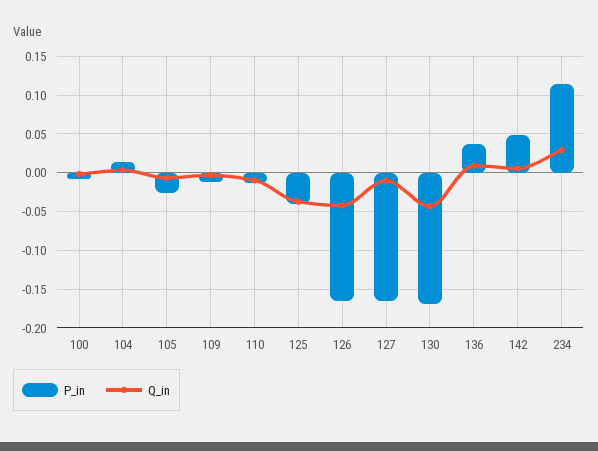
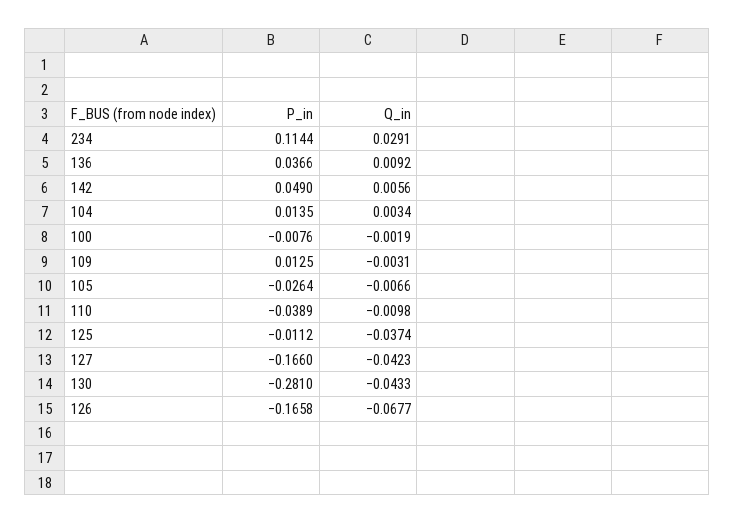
  {
    "P_in": {
      "100": -0.0076,
      "104": 0.0135,
      "105": -0.0264,
-     "109": -0.01,
+     "109": 0.0125,
-     "110": -0.01,
+     "110": -0.0389,
-     "125": -0.04,
+     "125": -0.0112,
      "126": -0.1658,
      "127": -0.166,
-     "130": -0.17,
+     "130": -0.281,
      "136": 0.0366,
      "142": 0.049,
      "234": 0.1144
    },
    "Q_in": {
      "100": -0.0019,
      "104": 0.0034,
      "105": -0.0066,
      "109": -0.0031,
      "110": -0.0098,
      "125": -0.0374,
-     "126": -0.04,
+     "126": -0.0677,
-     "127": -0.01,
+     "127": -0.0423,
      "130": -0.0433,
      "136": 0.0092,
      "142": 0.0056,
      "234": 0.0291
    }
  }

